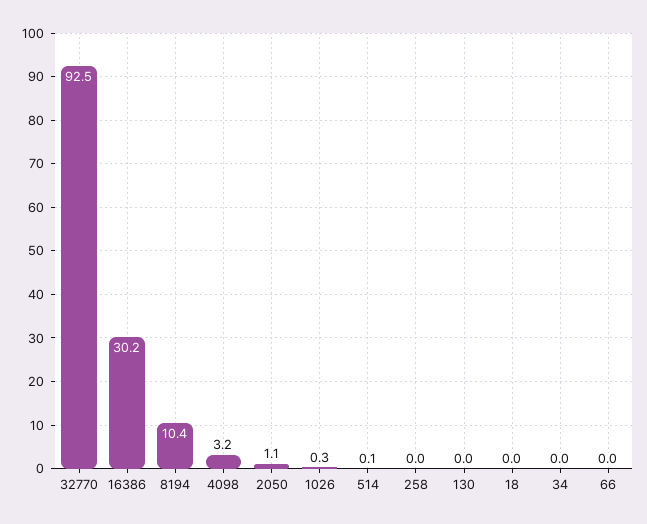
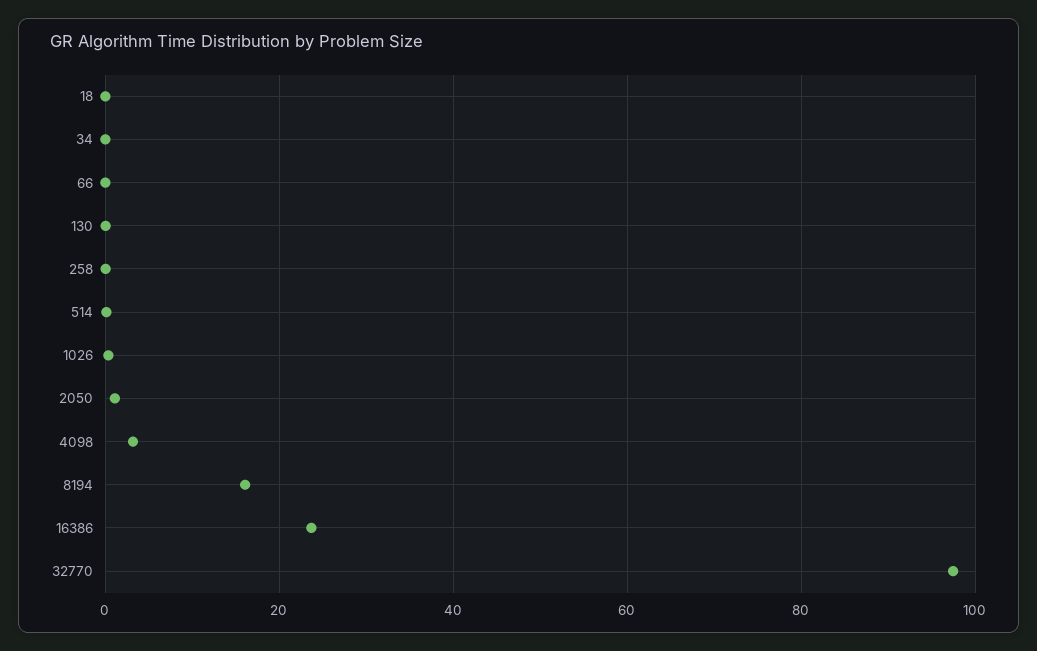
  {
-   "32770": 92.5,
+   "32770": 98,
-   "16386": 30.2,
+   "16386": 24,
-   "8194": 10.4,
+   "8194": 16,
    "4098": 3.2,
    "2050": 1.1,
    "1026": 0.3,
    "514": 0.1,
    "258": 0,
    "130": 0,
    "18": 0,
    "34": 0,
    "66": 0
  }

